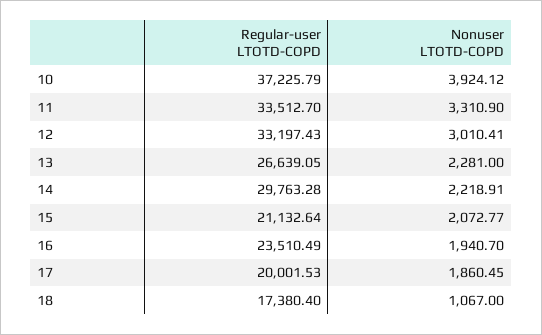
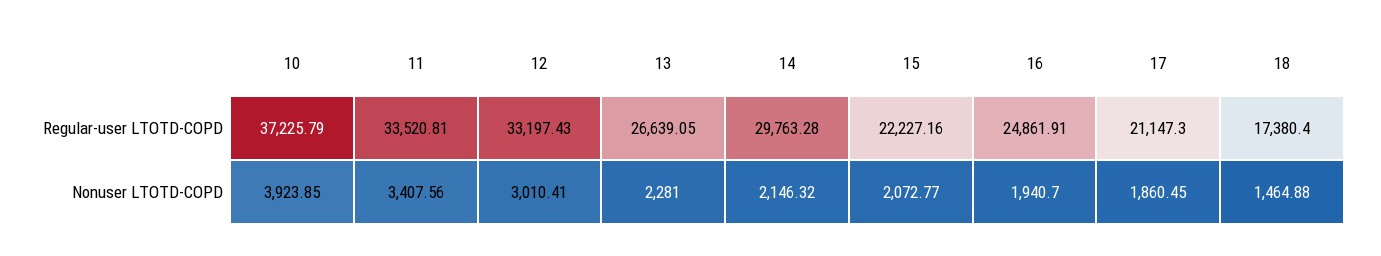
  {
    "Regular-user LTOTD-COPD": {
      "10": 37225.79,
-     "11": 33512.7,
+     "11": 33520.81,
      "12": 33197.43,
      "13": 26639.05,
      "14": 29763.28,
-     "15": 21132.64,
+     "15": 22227.16,
-     "16": 23510.49,
+     "16": 24861.91,
-     "17": 20001.53,
+     "17": 21147.3,
      "18": 17380.4
    },
    "Nonuser LTOTD-COPD": {
-     "10": 3924.12,
+     "10": 3923.85,
-     "11": 3310.9,
+     "11": 3407.56,
      "12": 3010.41,
      "13": 2281,
-     "14": 2218.91,
+     "14": 2146.32,
      "15": 2072.77,
      "16": 1940.7,
      "17": 1860.45,
-     "18": 1067
+     "18": 1464.88
    }
  }

